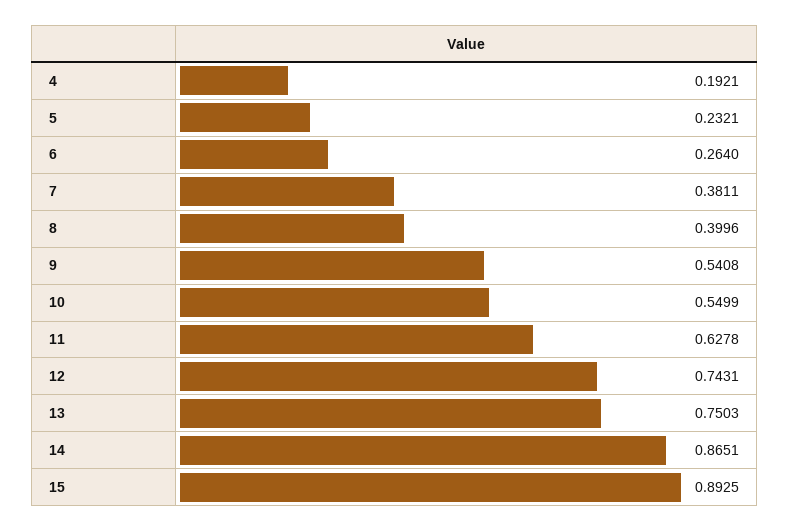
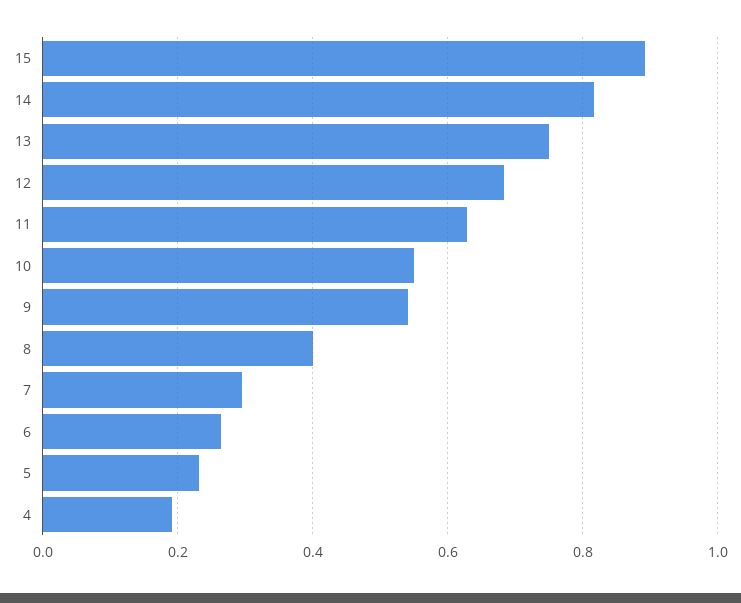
  {
    "4": 0.1921,
    "5": 0.2321,
    "6": 0.264,
-   "7": 0.3811,
+   "7": 0.3,
    "8": 0.3996,
    "9": 0.5408,
    "10": 0.5499,
    "11": 0.6278,
-   "12": 0.7431,
+   "12": 0.68,
    "13": 0.7503,
-   "14": 0.8651,
+   "14": 0.82,
    "15": 0.8925
  }

